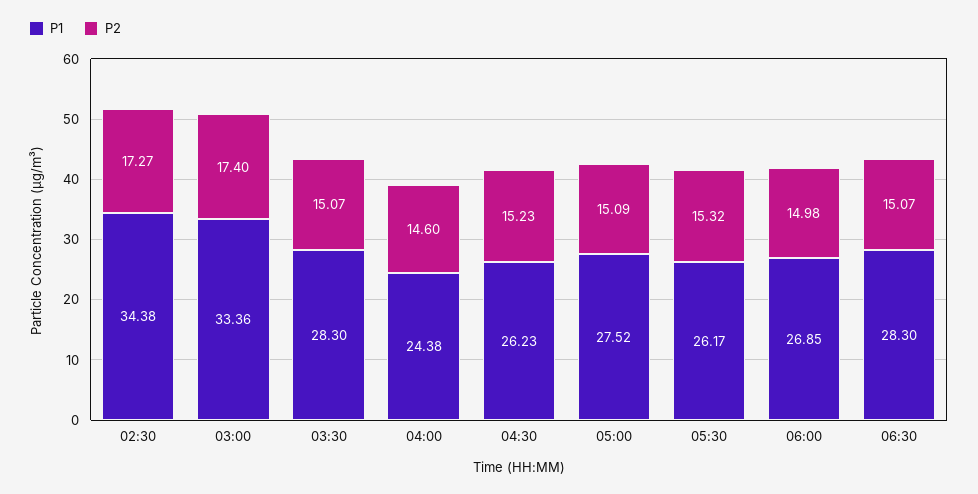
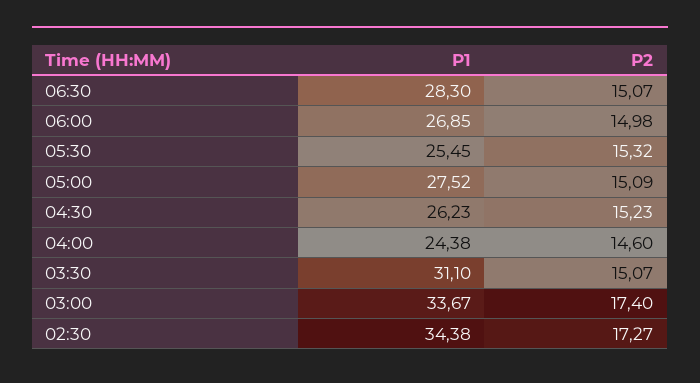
  {
    "P1": {
      "02:30": 34.38,
-     "03:00": 33.36,
+     "03:00": 33.67,
-     "03:30": 28.3,
+     "03:30": 31.1,
      "04:00": 24.38,
      "04:30": 26.23,
      "05:00": 27.52,
-     "05:30": 26.17,
+     "05:30": 25.45,
      "06:00": 26.85,
      "06:30": 28.3
    },
    "P2": {
      "02:30": 17.27,
      "03:00": 17.4,
      "03:30": 15.07,
      "04:00": 14.6,
      "04:30": 15.23,
      "05:00": 15.09,
      "05:30": 15.32,
      "06:00": 14.98,
      "06:30": 15.07
    }
  }

